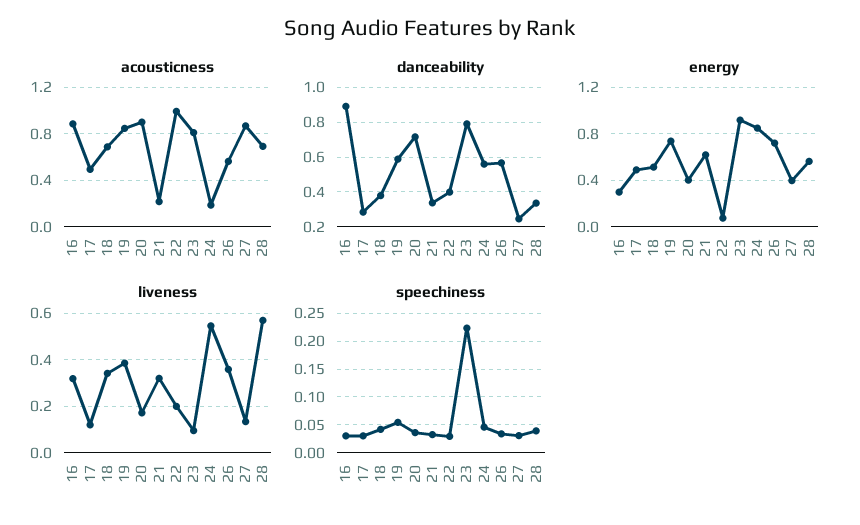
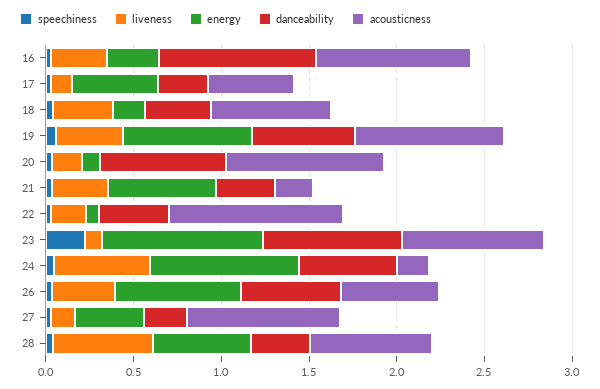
  {
    "acousticness": {
      "16": 0.9,
      "17": 0.5,
      "18": 0.7,
      "19": 0.8,
      "20": 0.9,
      "21": 0.2,
      "22": 1,
      "23": 0.8,
      "24": 0.2,
      "26": 0.6,
      "27": 0.9,
      "28": 0.7
    },
    "danceability": {
      "16": 0.9,
      "17": 0.3,
      "18": 0.4,
      "19": 0.6,
      "20": 0.7,
      "21": 0.35,
      "22": 0.4,
      "23": 0.8,
      "24": 0.55,
      "26": 0.55,
      "27": 0.25,
      "28": 0.35
    },
    "energy": {
      "16": 0.3,
      "17": 0.5,
-     "18": 0.5,
+     "18": 0.2,
      "19": 0.7,
-     "20": 0.4,
+     "20": 0.1,
      "21": 0.6,
      "22": 0.1,
      "23": 0.9,
      "24": 0.8,
      "26": 0.7,
      "27": 0.4,
      "28": 0.6
    },
    "liveness": {
      "16": 0.3,
      "17": 0.1,
      "18": 0.35,
      "19": 0.4,
      "20": 0.15,
      "21": 0.3,
      "22": 0.2,
      "23": 0.1,
      "24": 0.55,
      "26": 0.35,
      "27": 0.15,
      "28": 0.55
    },
    "speechiness": {
      "16": 0.025,
      "17": 0.025,
      "18": 0.05,
      "19": 0.05,
      "20": 0.025,
      "21": 0.025,
      "22": 0.025,
      "23": 0.225,
      "24": 0.05,
      "26": 0.025,
      "27": 0.025,
      "28": 0.05
    }
  }

